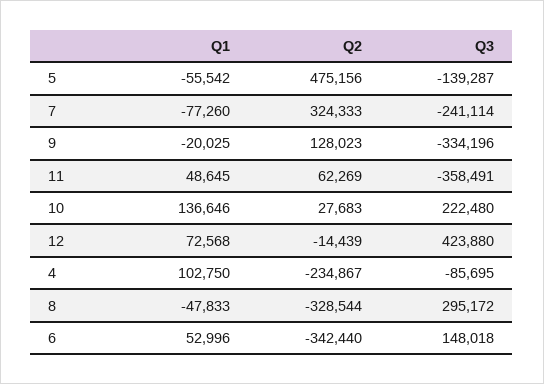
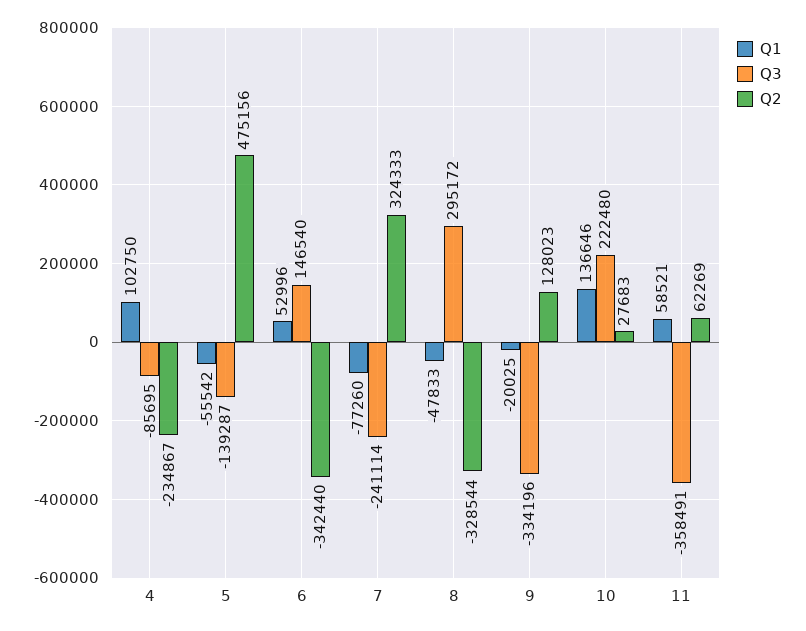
  {
    "Q1": {
      "5": -55542,
      "7": -77260,
      "9": -20025,
-     "11": 48645,
+     "11": 58521,
      "10": 136646,
-     "12": 72568,
      "4": 102750,
      "8": -47833,
      "6": 52996
    },
    "Q2": {
      "5": 475156,
      "7": 324333,
      "9": 128023,
      "11": 62269,
      "10": 27683,
-     "12": -14439,
      "4": -234867,
      "8": -328544,
      "6": -342440
    },
    "Q3": {
      "5": -139287,
      "7": -241114,
      "9": -334196,
      "11": -358491,
      "10": 222480,
-     "12": 423880,
      "4": -85695,
      "8": 295172,
-     "6": 148018
+     "6": 146540
    }
  }

